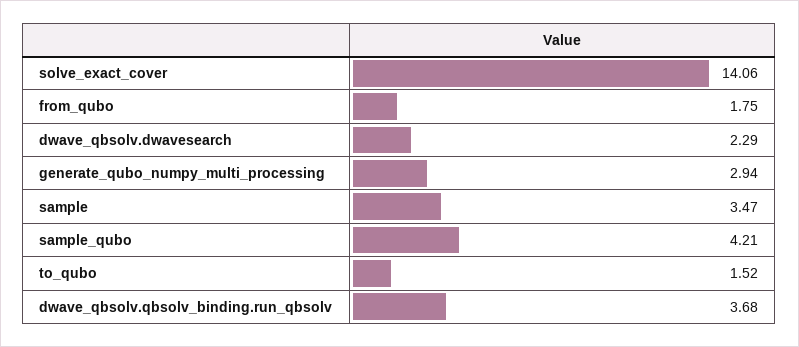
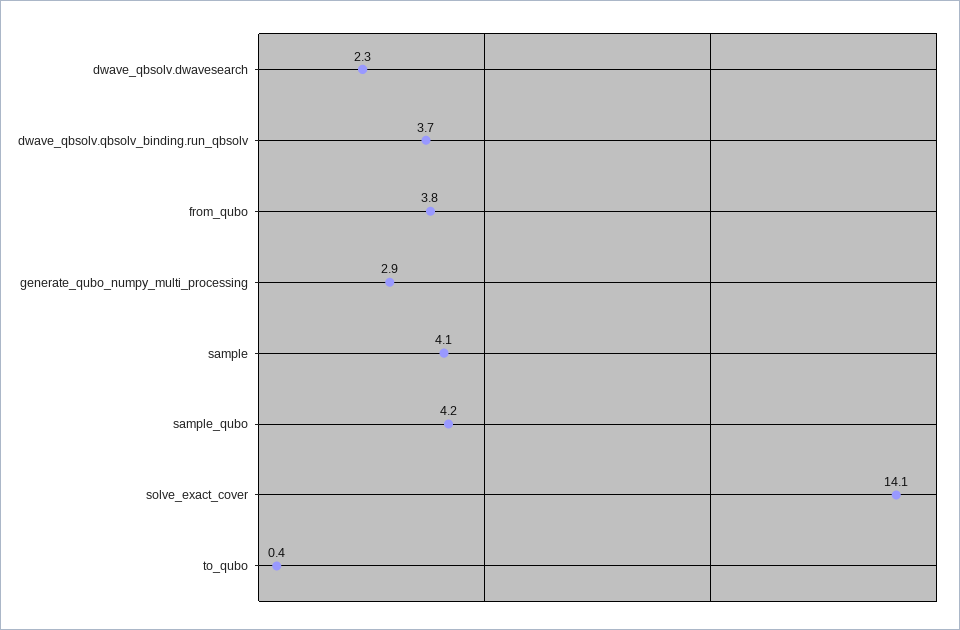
  {
    "solve_exact_cover": 14.06,
-   "from_qubo": 1.75,
+   "from_qubo": 3.8,
    "dwave_qbsolv.dwavesearch": 2.29,
    "generate_qubo_numpy_multi_processing": 2.94,
-   "sample": 3.47,
+   "sample": 4.1,
    "sample_qubo": 4.21,
-   "to_qubo": 1.52,
+   "to_qubo": 0.4,
    "dwave_qbsolv.qbsolv_binding.run_qbsolv": 3.68
  }

